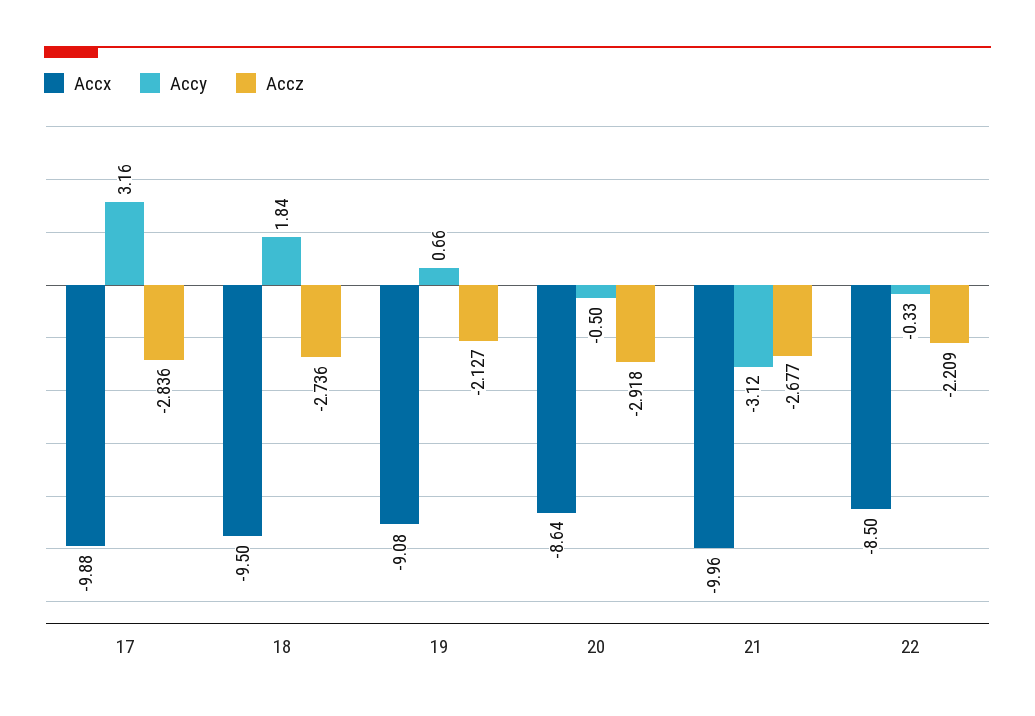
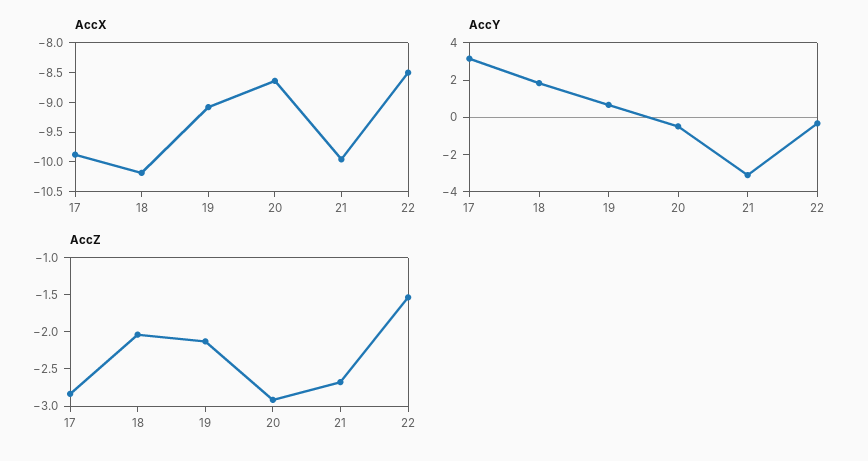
  {
    "Accx": {
      "17": -9.88,
-     "18": -9.5,
+     "18": -10.25,
      "19": -9.08,
      "20": -8.64,
      "21": -9.96,
      "22": -8.5
    },
    "Accy": {
      "17": 3.16,
      "18": 1.84,
      "19": 0.66,
      "20": -0.5,
      "21": -3.12,
      "22": -0.33
    },
    "Accz": {
      "17": -2.836,
-     "18": -2.736,
+     "18": -2,
      "19": -2.127,
      "20": -2.918,
      "21": -2.677,
-     "22": -2.209
+     "22": -1.5
    }
  }

